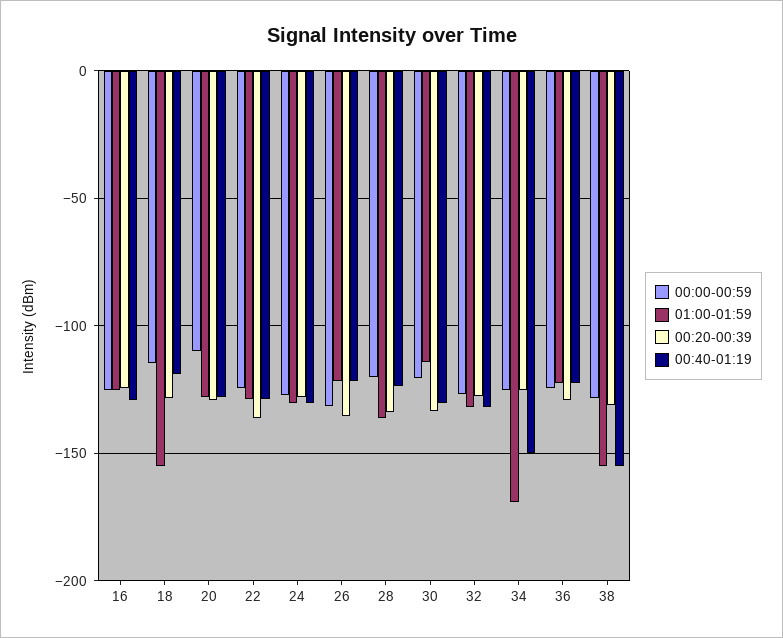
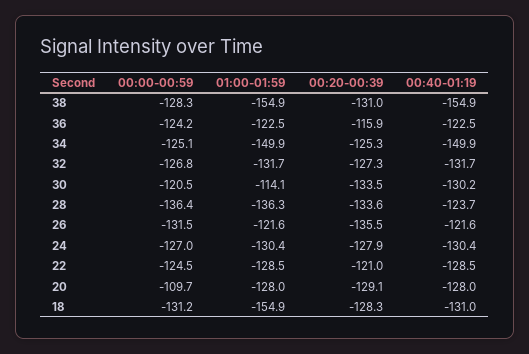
  {
    "00:00-00:59": {
-     "16": -125,
-     "18": -115,
+     "18": -131.2,
      "20": -109.7,
      "22": -124.5,
      "24": -127,
      "26": -131.5,
-     "28": -120,
+     "28": -136.4,
      "30": -120.5,
      "32": -126.8,
      "34": -125.1,
      "36": -124.2,
      "38": -128.3
    },
    "01:00-01:59": {
-     "16": -125,
      "18": -154.9,
      "20": -128,
      "22": -128.5,
      "24": -130.4,
      "26": -121.6,
      "28": -136.3,
      "30": -114.1,
      "32": -131.7,
-     "34": -170,
+     "34": -149.9,
      "36": -122.5,
      "38": -154.9
    },
    "00:20-00:39": {
-     "16": -125,
      "18": -128.3,
      "20": -129.1,
-     "22": -135,
+     "22": -121,
      "24": -127.9,
      "26": -135.5,
      "28": -133.6,
      "30": -133.5,
      "32": -127.3,
      "34": -125.3,
-     "36": -130,
+     "36": -115.9,
      "38": -131
    },
    "00:40-01:19": {
-     "16": -130,
-     "18": -120,
+     "18": -131,
      "20": -128,
      "22": -128.5,
      "24": -130.4,
      "26": -121.6,
      "28": -123.7,
      "30": -130.2,
      "32": -131.7,
      "34": -149.9,
      "36": -122.5,
      "38": -154.9
    }
  }

